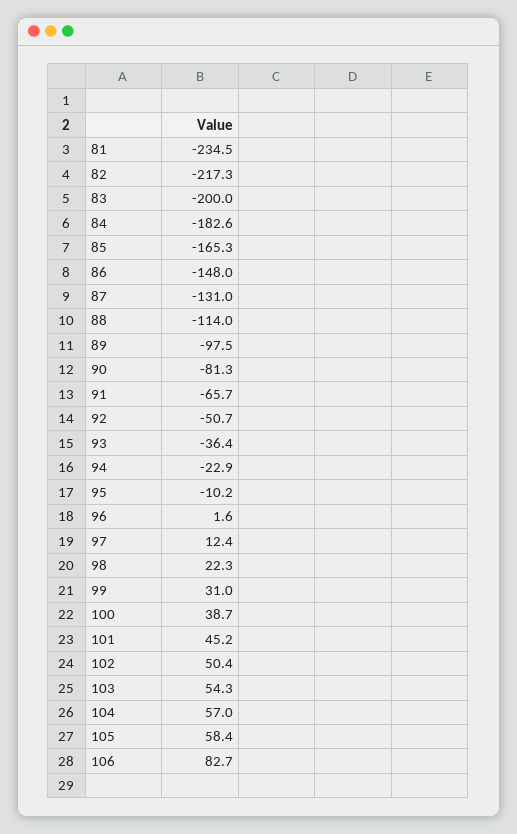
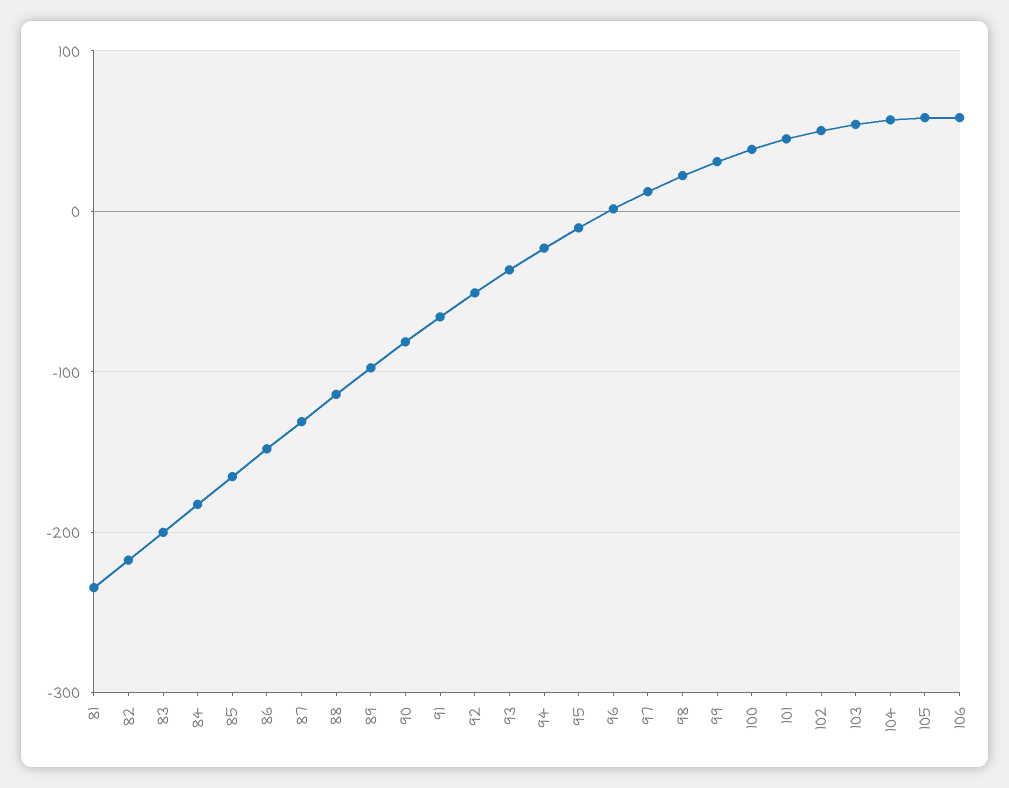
  {
    "81": -234.5,
    "82": -217.3,
    "83": -200,
    "84": -182.6,
    "85": -165.3,
    "86": -148,
    "87": -131,
    "88": -114,
    "89": -97.5,
    "90": -81.3,
    "91": -65.7,
    "92": -50.7,
    "93": -36.4,
    "94": -22.9,
    "95": -10.2,
    "96": 1.6,
    "97": 12.4,
    "98": 22.3,
    "99": 31,
    "100": 38.7,
    "101": 45.2,
    "102": 50.4,
    "103": 54.3,
    "104": 57,
    "105": 58.4,
-   "106": 82.7
+   "106": 60
  }

